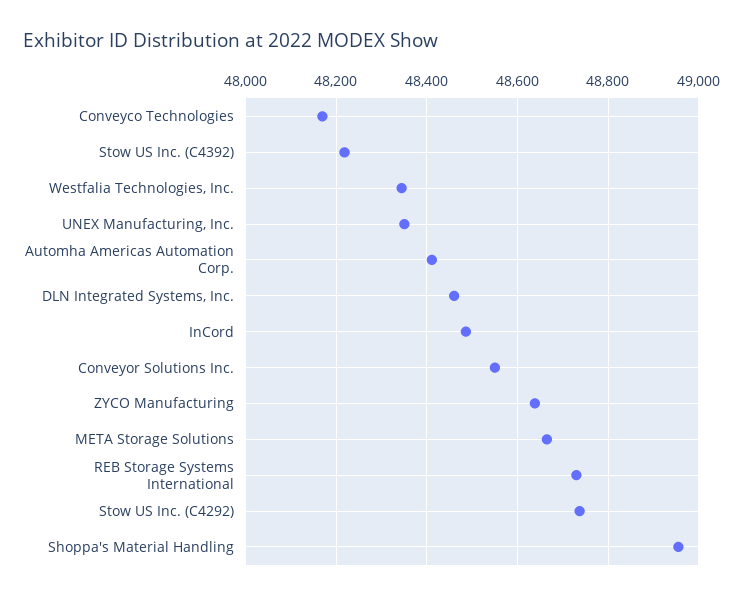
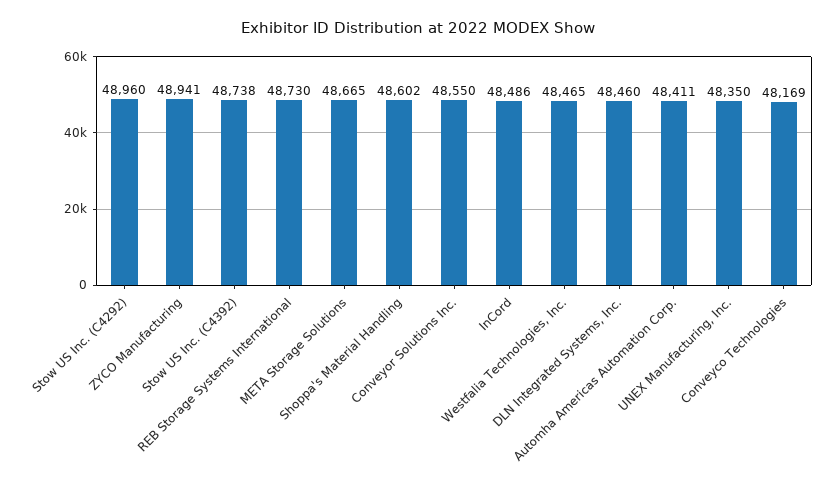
  {
    "Conveyco Technologies": 48169,
-   "Stow US Inc. (C4392)": 48220,
+   "Stow US Inc. (C4392)": 48738,
-   "Westfalia Technologies, Inc.": 48340,
+   "Westfalia Technologies, Inc.": 48465,
    "UNEX Manufacturing, Inc.": 48350,
    "Automha Americas Automation Corp.": 48411,
    "DLN Integrated Systems, Inc.": 48460,
    "InCord": 48486,
    "Conveyor Solutions Inc.": 48550,
-   "ZYCO Manufacturing": 48640,
+   "ZYCO Manufacturing": 48941,
    "META Storage Solutions": 48665,
    "REB Storage Systems International": 48730,
-   "Stow US Inc. (C4292)": 48740,
+   "Stow US Inc. (C4292)": 48960,
-   "Shoppa's Material Handling": 48960
+   "Shoppa's Material Handling": 48602
  }

